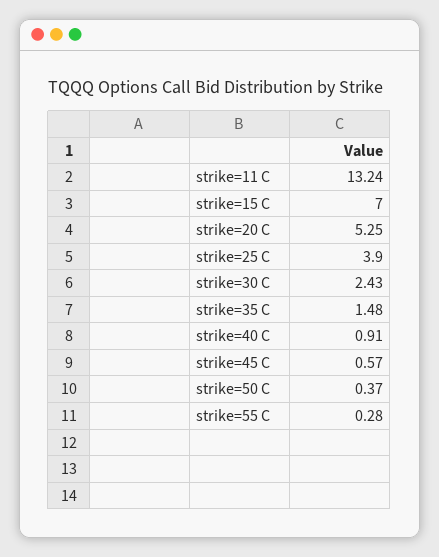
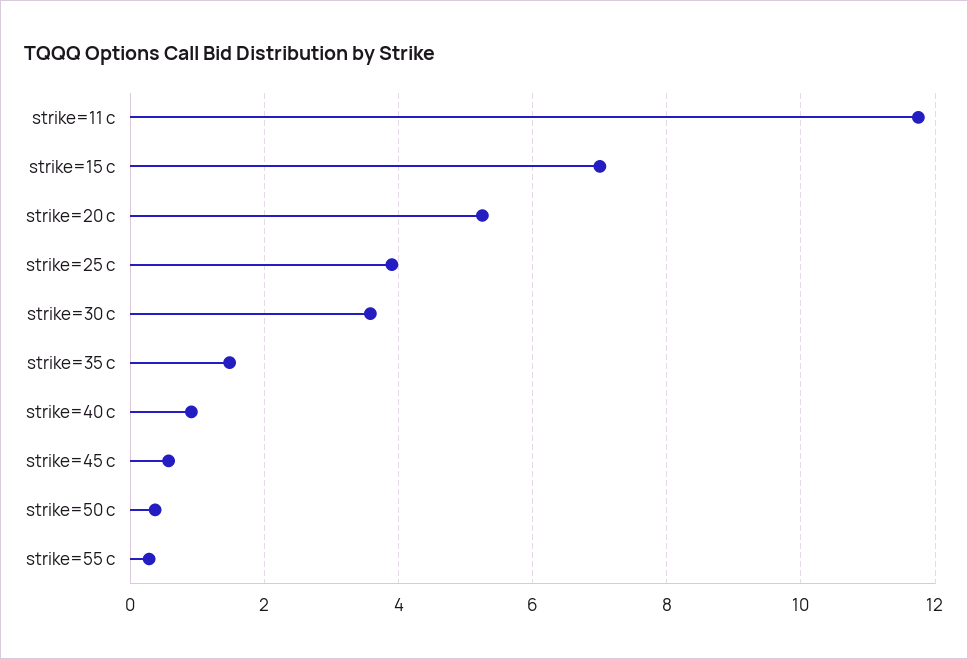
  {
-   "strike=11 C": 13.24,
+   "strike=11 C": 11.8,
    "strike=15 C": 7,
    "strike=20 C": 5.25,
    "strike=25 C": 3.9,
-   "strike=30 C": 2.43,
+   "strike=30 C": 3.6,
    "strike=35 C": 1.48,
    "strike=40 C": 0.91,
    "strike=45 C": 0.57,
    "strike=50 C": 0.37,
    "strike=55 C": 0.28
  }

